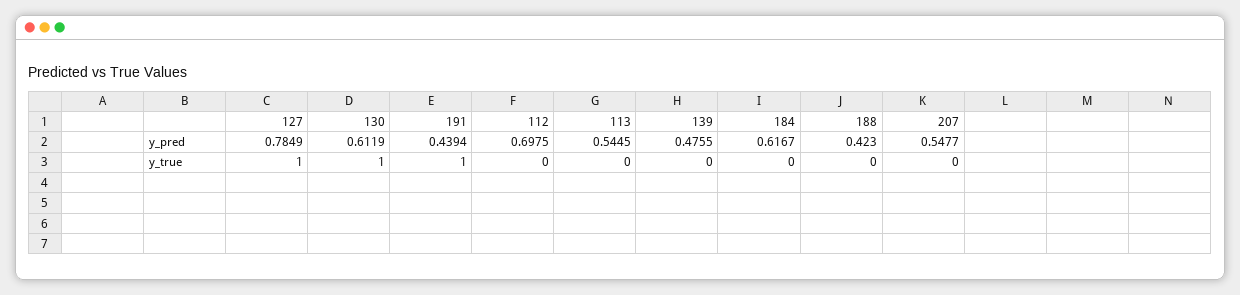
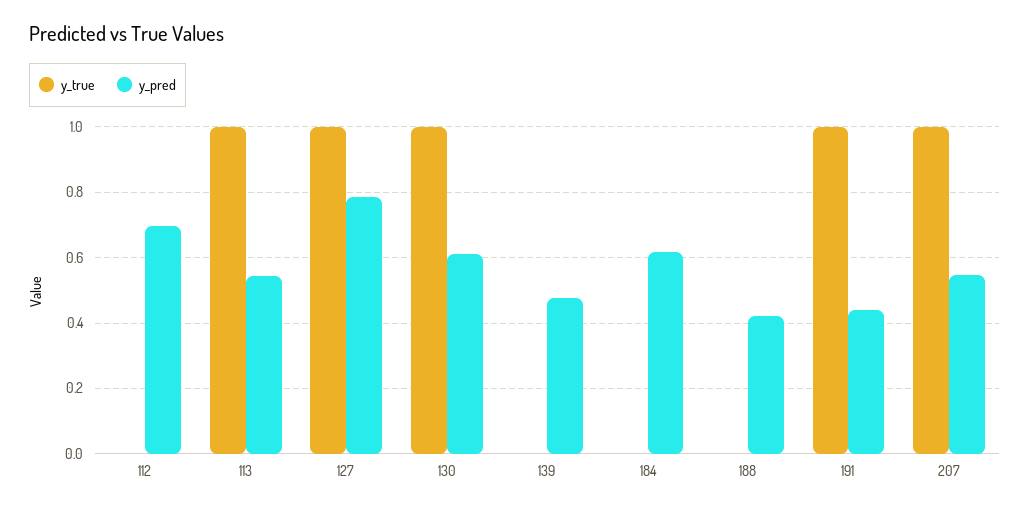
  {
    "y_pred": {
      "127": 0.7849,
      "130": 0.6119,
      "191": 0.4394,
      "112": 0.6975,
      "113": 0.5445,
      "139": 0.4755,
      "184": 0.6167,
      "188": 0.423,
      "207": 0.5477
    },
    "y_true": {
      "127": 1,
      "130": 1,
      "191": 1,
      "112": 0,
-     "113": 0,
+     "113": 1,
      "139": 0,
      "184": 0,
      "188": 0,
-     "207": 0
+     "207": 1
    }
  }

